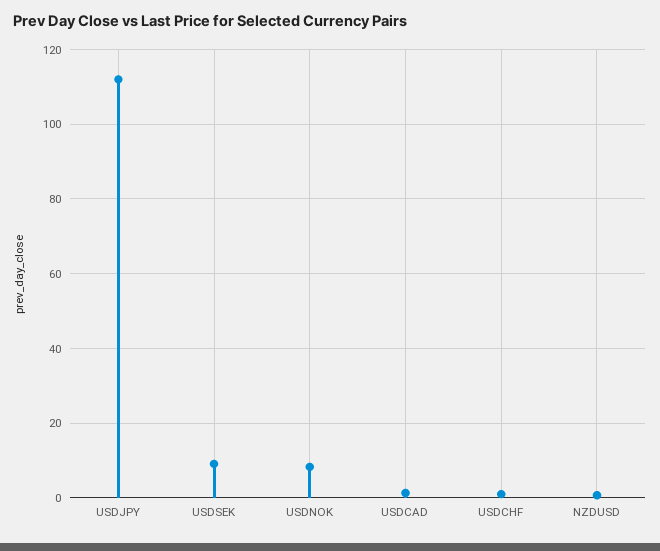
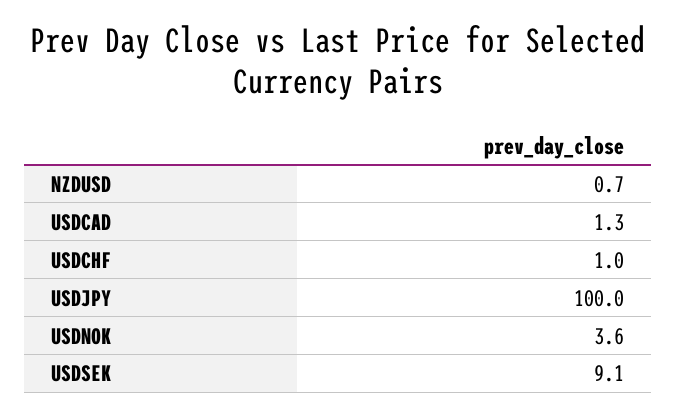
  {
-   "USDJPY": 112,
+   "USDJPY": 100,
    "USDSEK": 9.1,
-   "USDNOK": 8,
+   "USDNOK": 3.6,
    "USDCAD": 1.3,
    "USDCHF": 1,
    "NZDUSD": 0.7
  }

